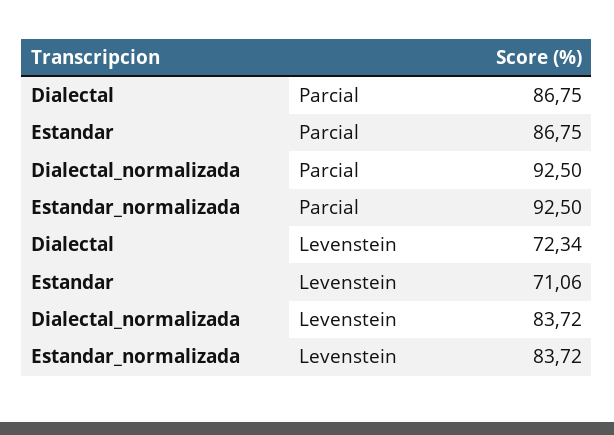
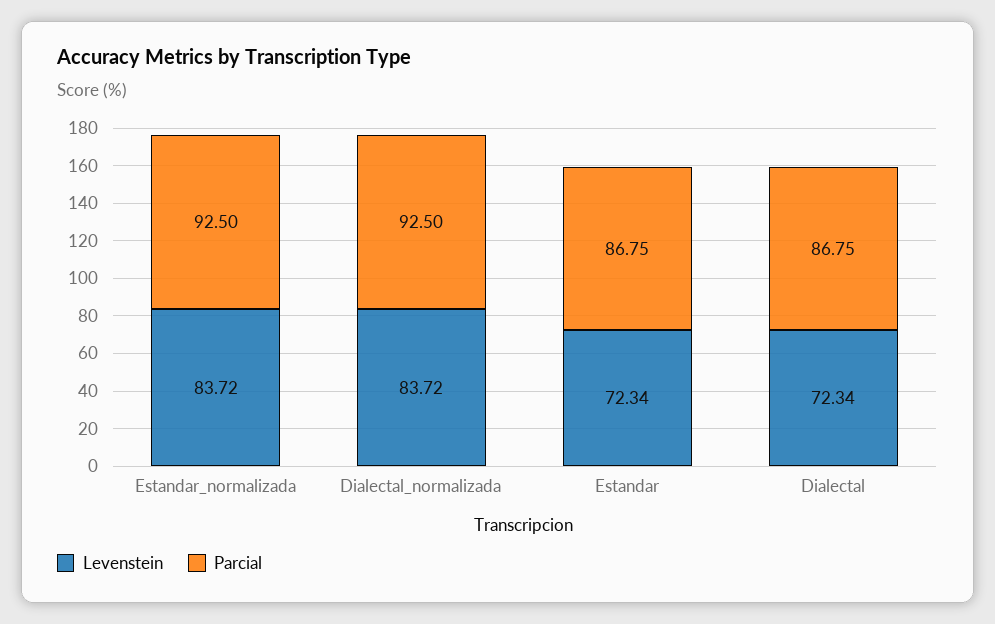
  {
    "Parcial": {
      "Dialectal": 86.75,
      "Estandar": 86.75,
      "Dialectal_normalizada": 92.5,
      "Estandar_normalizada": 92.5
    },
    "Levenstein": {
      "Dialectal": 72.34,
-     "Estandar": 71.06,
+     "Estandar": 72.34,
      "Dialectal_normalizada": 83.72,
      "Estandar_normalizada": 83.72
    }
  }

